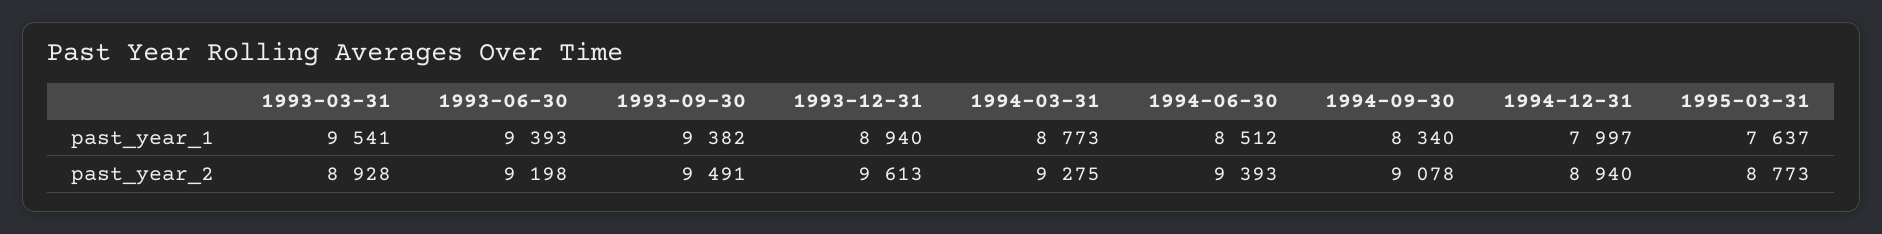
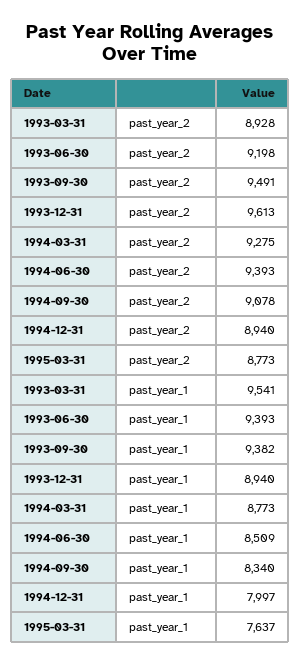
  {
    "1993-03-31": {
      "past_year_1": 9541,
      "past_year_2": 8928
    },
    "1993-06-30": {
      "past_year_1": 9393,
      "past_year_2": 9198
    },
    "1993-09-30": {
      "past_year_1": 9382,
      "past_year_2": 9491
    },
    "1993-12-31": {
      "past_year_1": 8940,
      "past_year_2": 9613
    },
    "1994-03-31": {
      "past_year_1": 8773,
      "past_year_2": 9275
    },
    "1994-06-30": {
-     "past_year_1": 8512,
+     "past_year_1": 8509,
      "past_year_2": 9393
    },
    "1994-09-30": {
      "past_year_1": 8340,
      "past_year_2": 9078
    },
    "1994-12-31": {
      "past_year_1": 7997,
      "past_year_2": 8940
    },
    "1995-03-31": {
      "past_year_1": 7637,
      "past_year_2": 8773
    }
  }

